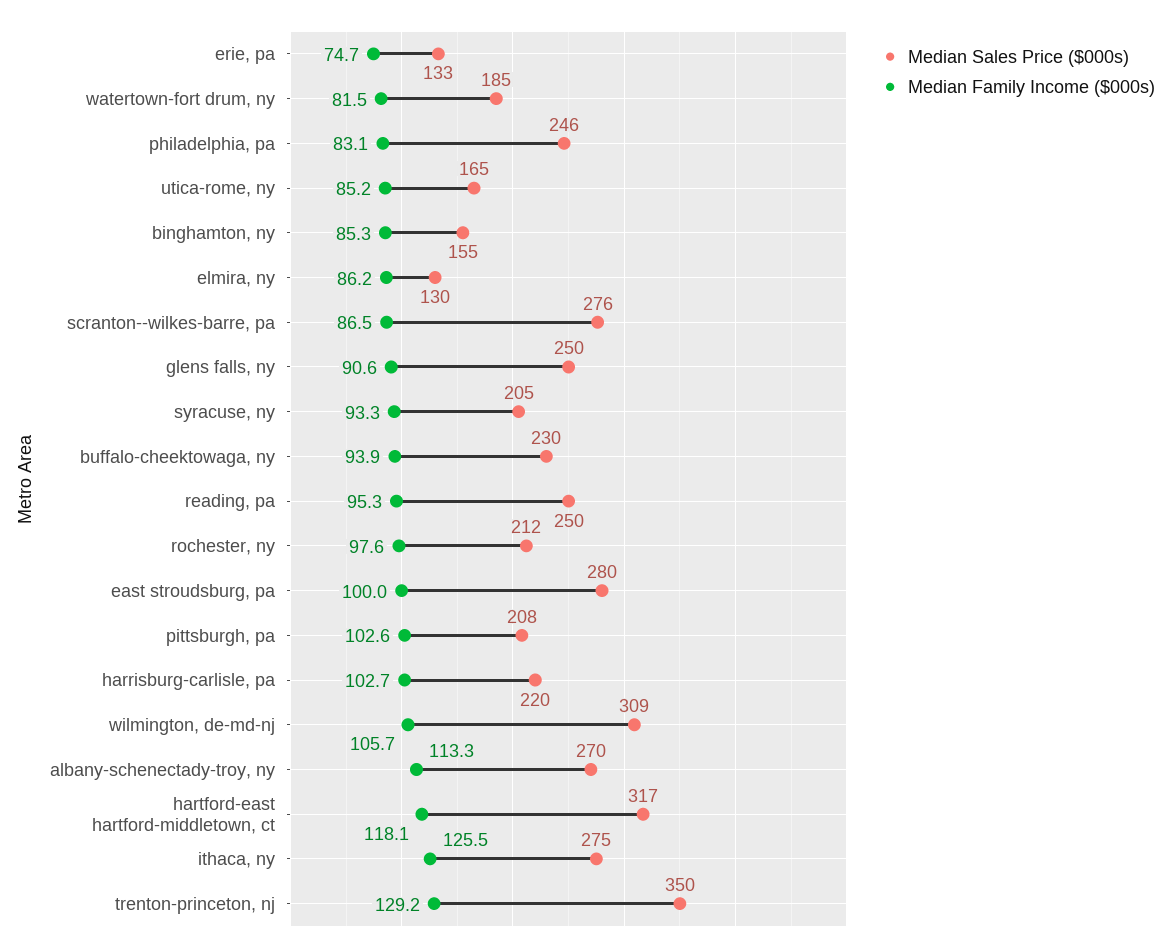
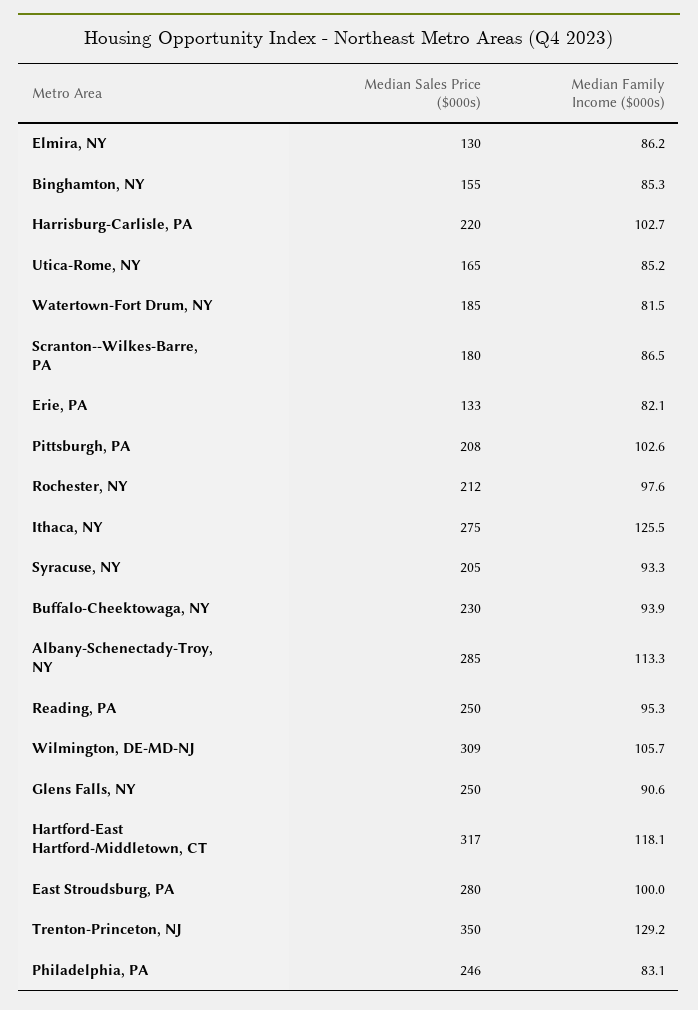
  {
    "Median Sales Price ($000s)": {
      "erie, pa": 133,
      "watertown-fort drum, ny": 185,
      "philadelphia, pa": 246,
      "utica-rome, ny": 165,
      "binghamton, ny": 155,
      "elmira, ny": 130,
-     "scranton--wilkes-barre, pa": 276,
+     "scranton--wilkes-barre, pa": 180,
      "glens falls, ny": 250,
      "syracuse, ny": 205,
      "buffalo-cheektowaga, ny": 230,
      "reading, pa": 250,
      "rochester, ny": 212,
      "east stroudsburg, pa": 280,
      "pittsburgh, pa": 208,
      "harrisburg-carlisle, pa": 220,
      "wilmington, de-md-nj": 309,
-     "albany-schenectady-troy, ny": 270,
+     "albany-schenectady-troy, ny": 285,
      "hartford-east hartford-middletown, ct": 317,
      "ithaca, ny": 275,
      "trenton-princeton, nj": 350
    },
    "Median Family Income ($000s)": {
-     "erie, pa": 74.7,
+     "erie, pa": 82.1,
      "watertown-fort drum, ny": 81.5,
      "philadelphia, pa": 83.1,
      "utica-rome, ny": 85.2,
      "binghamton, ny": 85.3,
      "elmira, ny": 86.2,
      "scranton--wilkes-barre, pa": 86.5,
      "glens falls, ny": 90.6,
      "syracuse, ny": 93.3,
      "buffalo-cheektowaga, ny": 93.9,
      "reading, pa": 95.3,
      "rochester, ny": 97.6,
      "east stroudsburg, pa": 100,
      "pittsburgh, pa": 102.6,
      "harrisburg-carlisle, pa": 102.7,
      "wilmington, de-md-nj": 105.7,
      "albany-schenectady-troy, ny": 113.3,
      "hartford-east hartford-middletown, ct": 118.1,
      "ithaca, ny": 125.5,
      "trenton-princeton, nj": 129.2
    }
  }

